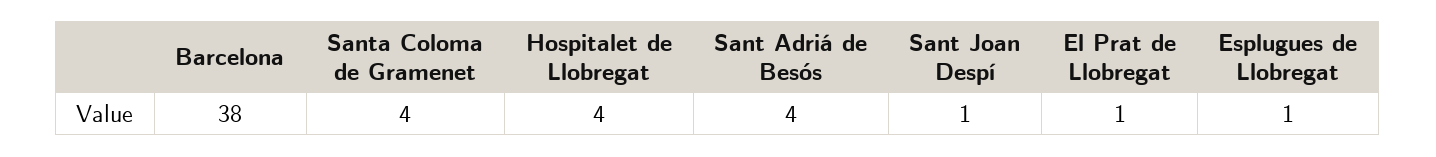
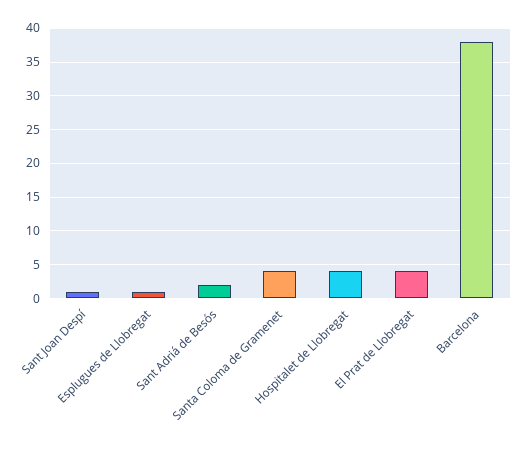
  {
    "Barcelona": 38,
    "Santa Coloma de Gramenet": 4,
    "Hospitalet de Llobregat": 4,
-   "Sant Adriá de Besós": 4,
+   "Sant Adriá de Besós": 2,
    "Sant Joan Despí": 1,
-   "El Prat de Llobregat": 1,
+   "El Prat de Llobregat": 4,
    "Esplugues de Llobregat": 1
  }

